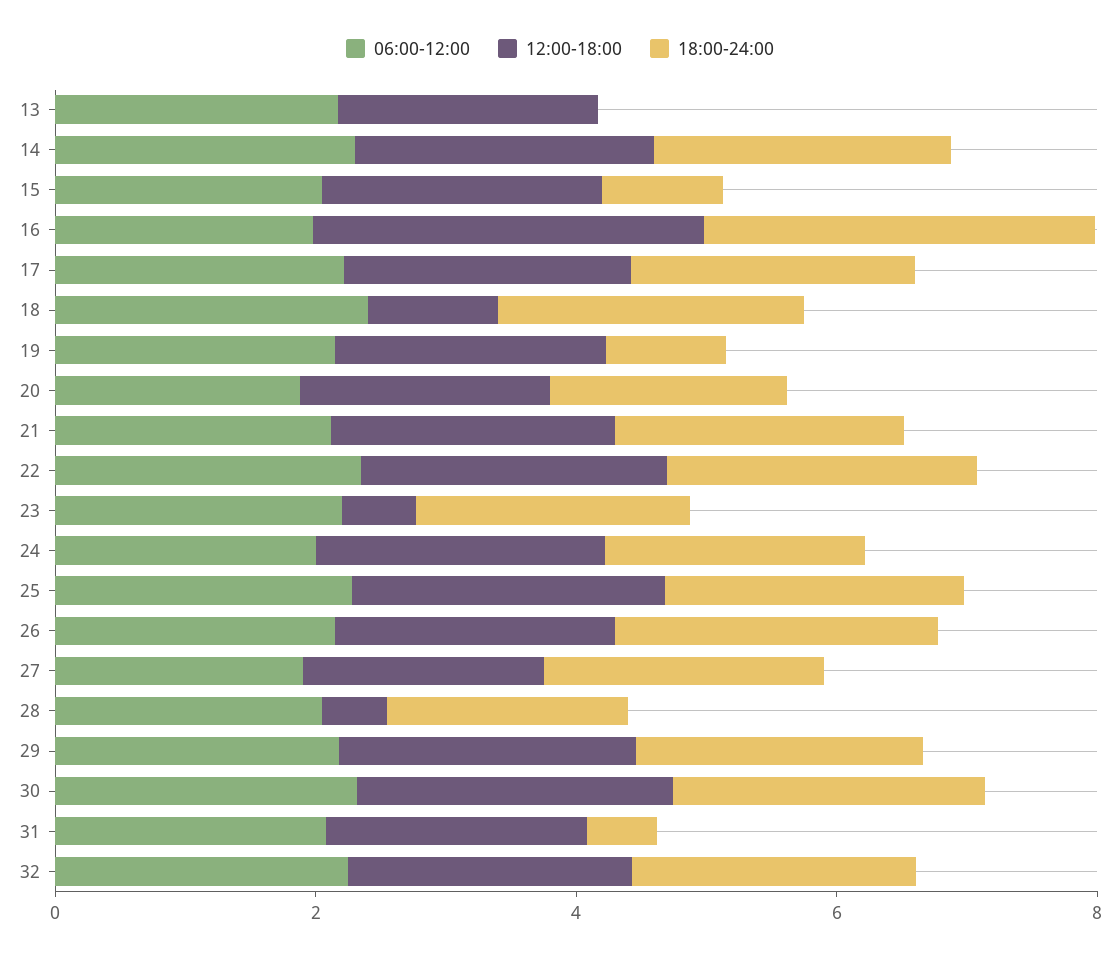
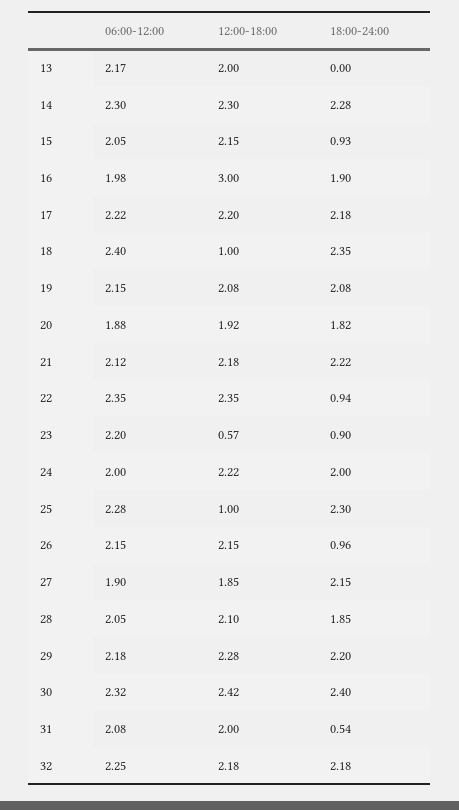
  {
    "06:00-12:00": {
      "13": 2.17,
      "14": 2.3,
      "15": 2.05,
      "16": 1.98,
      "17": 2.22,
      "18": 2.4,
      "19": 2.15,
      "20": 1.88,
      "21": 2.12,
      "22": 2.35,
      "23": 2.2,
      "24": 2,
      "25": 2.28,
      "26": 2.15,
      "27": 1.9,
      "28": 2.05,
      "29": 2.18,
      "30": 2.32,
      "31": 2.08,
      "32": 2.25
    },
    "12:00-18:00": {
      "13": 2,
      "14": 2.3,
      "15": 2.15,
      "16": 3,
      "17": 2.2,
      "18": 1,
      "19": 2.08,
      "20": 1.92,
      "21": 2.18,
      "22": 2.35,
      "23": 0.57,
      "24": 2.22,
-     "25": 2.5,
+     "25": 1,
      "26": 2.15,
      "27": 1.85,
-     "28": 0.5,
+     "28": 2.1,
      "29": 2.28,
      "30": 2.42,
      "31": 2,
      "32": 2.18
    },
    "18:00-24:00": {
      "13": 0,
      "14": 2.28,
      "15": 0.93,
-     "16": 3,
+     "16": 1.9,
      "17": 2.18,
      "18": 2.35,
-     "19": 1,
+     "19": 2.08,
      "20": 1.82,
      "21": 2.22,
-     "22": 2.5,
+     "22": 0.94,
-     "23": 2,
+     "23": 0.9,
      "24": 2,
      "25": 2.3,
-     "26": 2.5,
+     "26": 0.96,
      "27": 2.15,
      "28": 1.85,
      "29": 2.2,
      "30": 2.4,
      "31": 0.54,
      "32": 2.18
    }
  }

